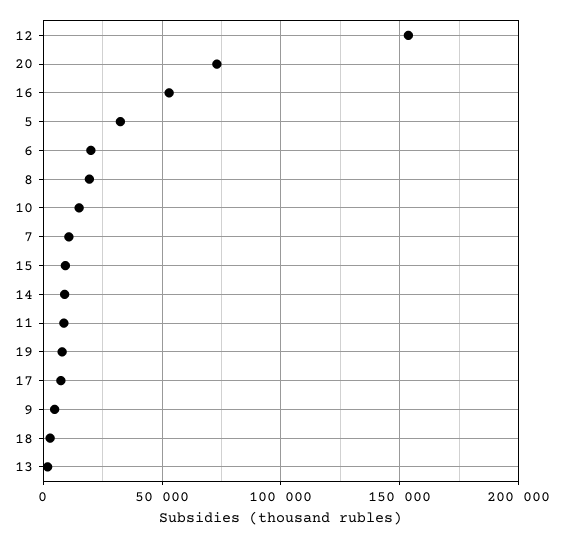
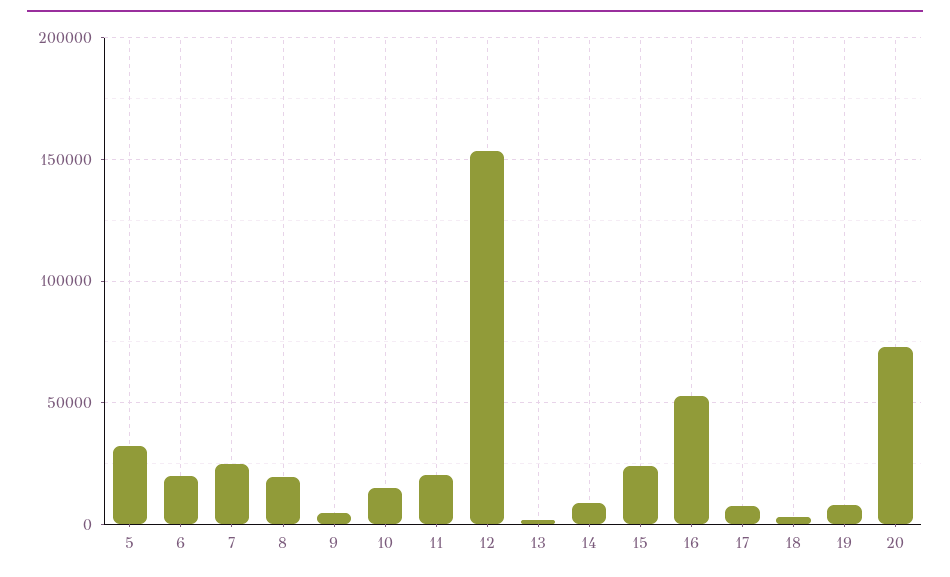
  {
    "12": 155000,
    "20": 75000,
    "16": 55000,
    "5": 30000,
    "6": 20000,
    "8": 20000,
    "10": 15000,
-   "7": 10000,
+   "7": 25000,
-   "15": 10000,
+   "15": 25000,
    "14": 10000,
-   "11": 10000,
+   "11": 20000,
    "19": 10000,
    "17": 5000,
    "9": 5000,
    "18": 5000,
    "13": 0
  }

